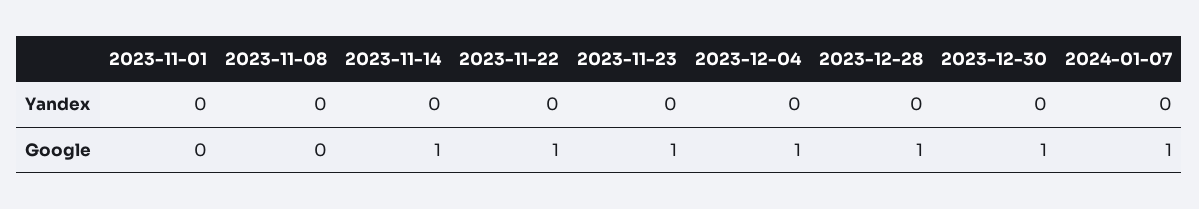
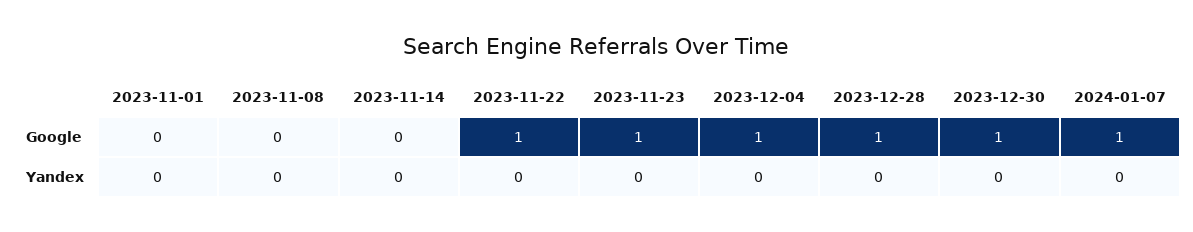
  {
    "2023-11-01": {
      "Yandex": 0,
      "Google": 0
    },
    "2023-11-08": {
      "Yandex": 0,
      "Google": 0
    },
    "2023-11-14": {
      "Yandex": 0,
-     "Google": 1
+     "Google": 0
    },
    "2023-11-22": {
      "Yandex": 0,
      "Google": 1
    },
    "2023-11-23": {
      "Yandex": 0,
      "Google": 1
    },
    "2023-12-04": {
      "Yandex": 0,
      "Google": 1
    },
    "2023-12-28": {
      "Yandex": 0,
      "Google": 1
    },
    "2023-12-30": {
      "Yandex": 0,
      "Google": 1
    },
    "2024-01-07": {
      "Yandex": 0,
      "Google": 1
    }
  }

